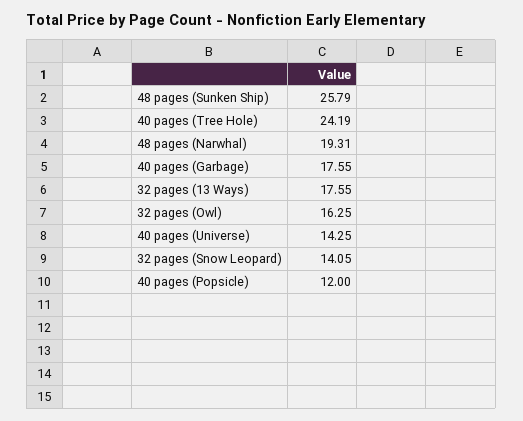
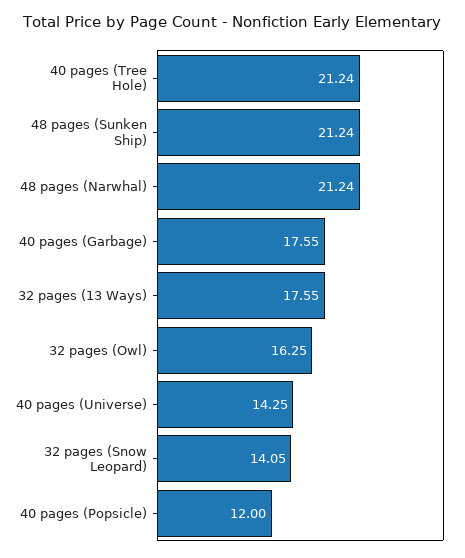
  {
-   "48 pages (Sunken Ship)": 25.79,
+   "48 pages (Sunken Ship)": 21.24,
-   "40 pages (Tree Hole)": 24.19,
+   "40 pages (Tree Hole)": 21.24,
-   "48 pages (Narwhal)": 19.31,
+   "48 pages (Narwhal)": 21.24,
    "40 pages (Garbage)": 17.55,
    "32 pages (13 Ways)": 17.55,
    "32 pages (Owl)": 16.25,
    "40 pages (Universe)": 14.25,
    "32 pages (Snow Leopard)": 14.05,
    "40 pages (Popsicle)": 12
  }

